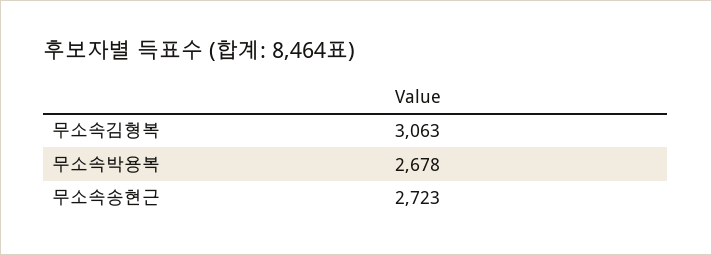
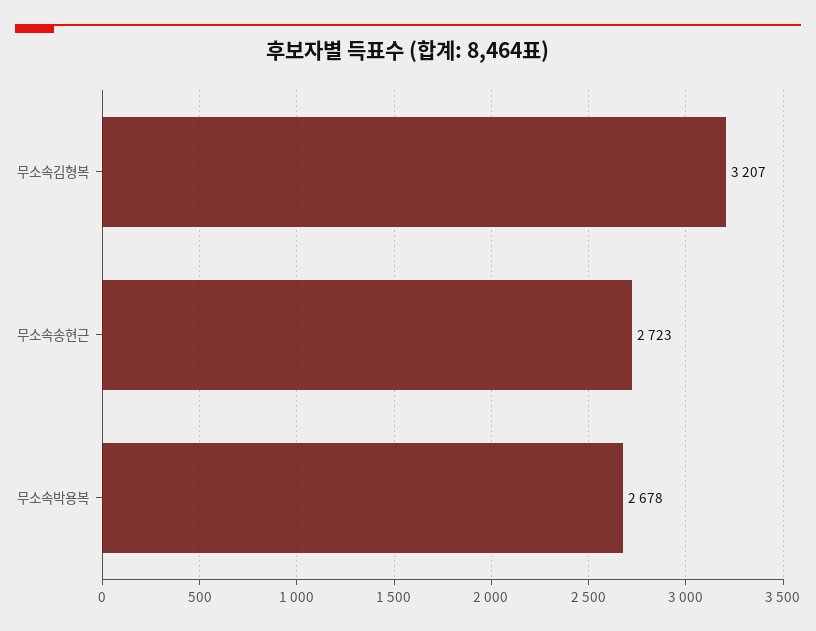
  {
-   "무소속김형복": 3063,
+   "무소속김형복": 3207,
    "무소속박용복": 2678,
    "무소속송현근": 2723
  }

